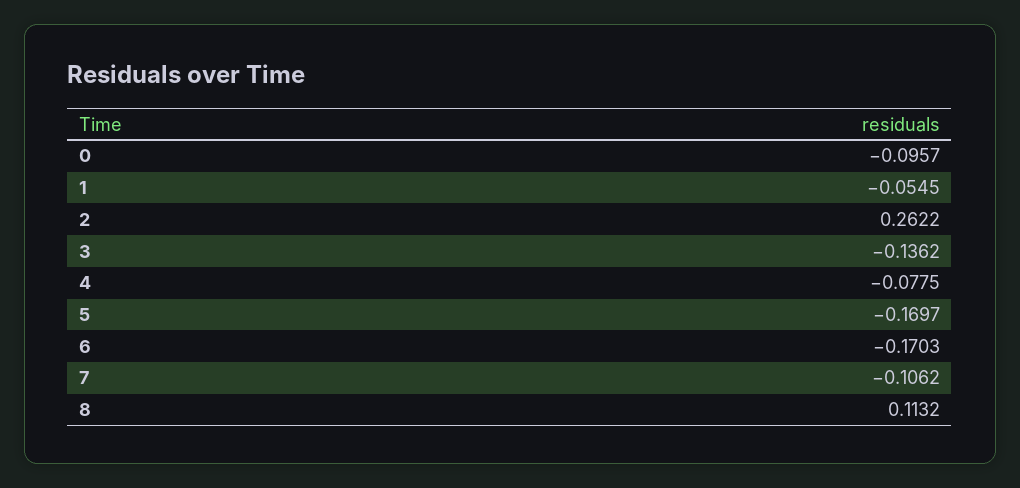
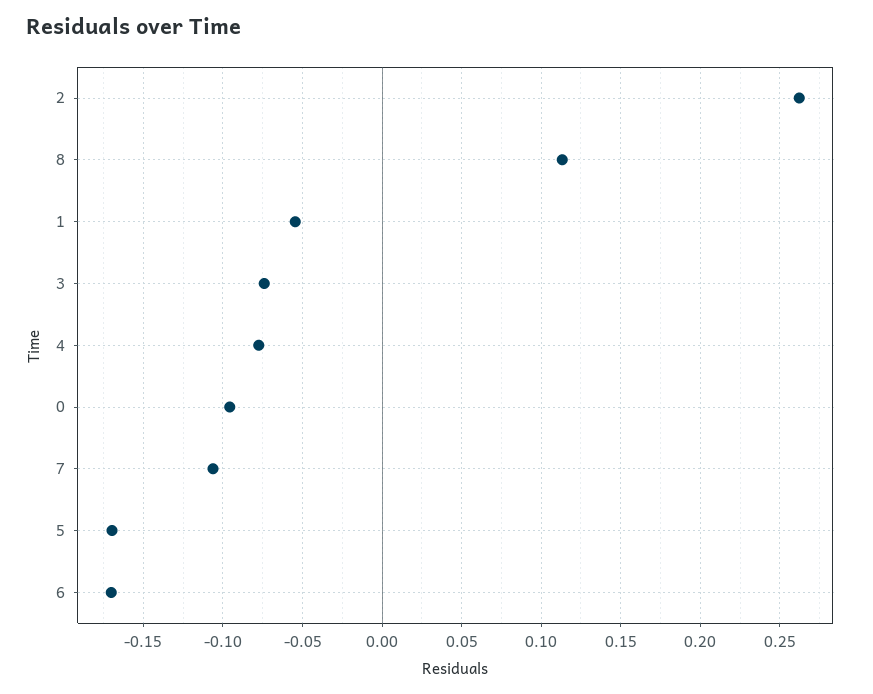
  {
    "0": -0.0957,
    "1": -0.0545,
    "2": 0.2622,
-   "3": -0.1362,
+   "3": -0.075,
    "4": -0.0775,
    "5": -0.1697,
    "6": -0.1703,
    "7": -0.1062,
    "8": 0.1132
  }

